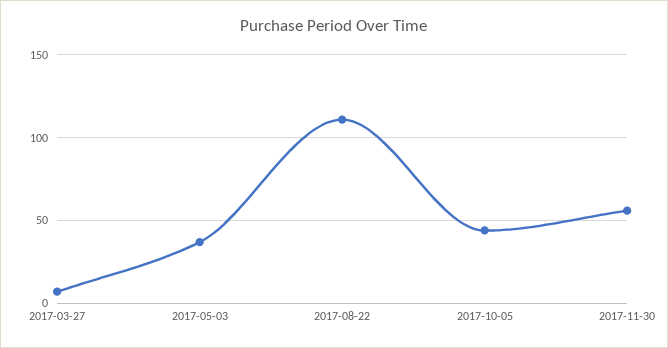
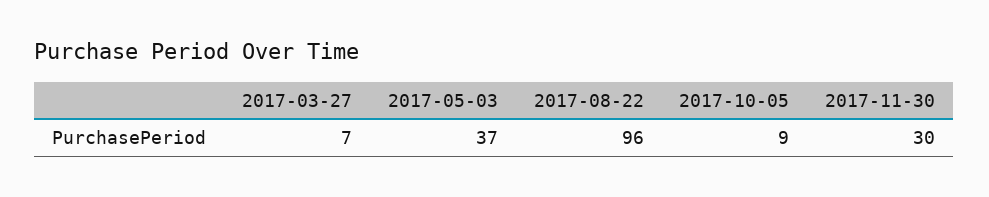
  {
    "2017-03-27": 7,
    "2017-05-03": 37,
-   "2017-08-22": 110,
+   "2017-08-22": 96,
-   "2017-10-05": 45,
+   "2017-10-05": 9,
-   "2017-11-30": 55
+   "2017-11-30": 30
  }

